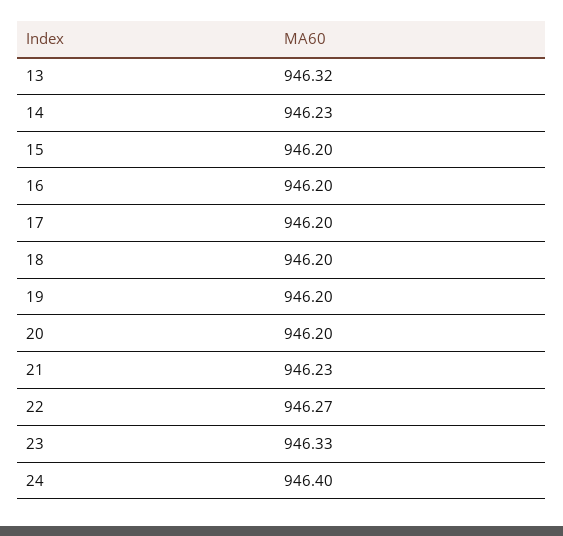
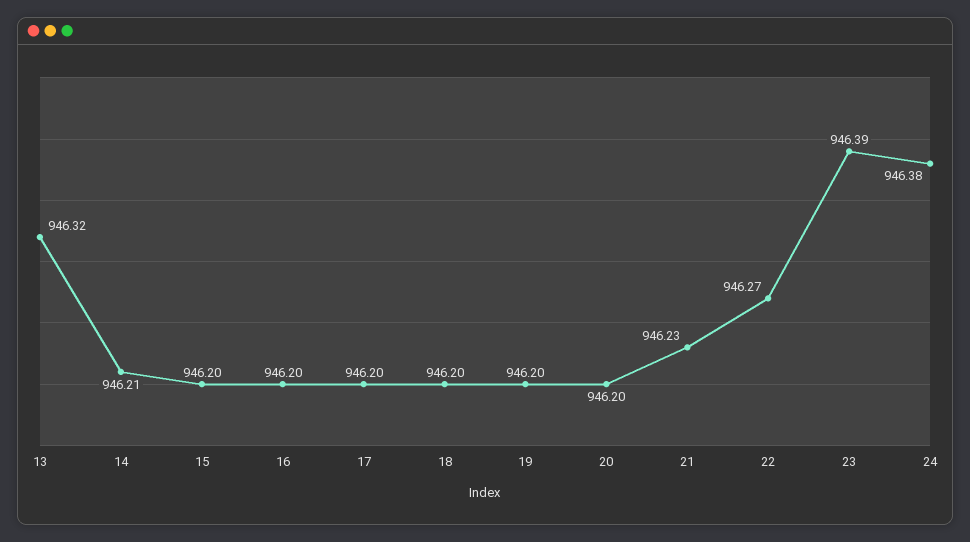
  {
    "13": 946.32,
-   "14": 946.23,
+   "14": 946.21,
    "15": 946.2,
    "16": 946.2,
    "17": 946.2,
    "18": 946.2,
    "19": 946.2,
    "20": 946.2,
    "21": 946.23,
    "22": 946.27,
-   "23": 946.33,
+   "23": 946.39,
-   "24": 946.4
+   "24": 946.38
  }

